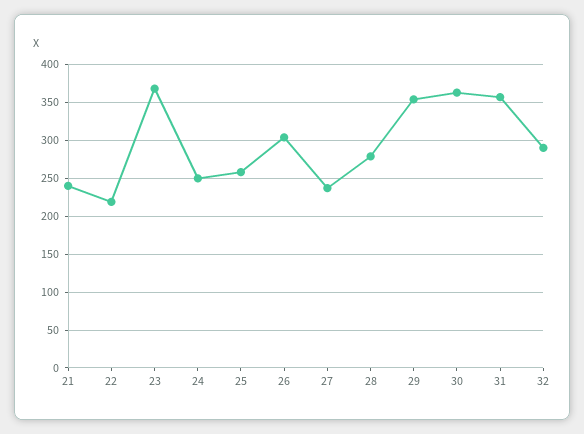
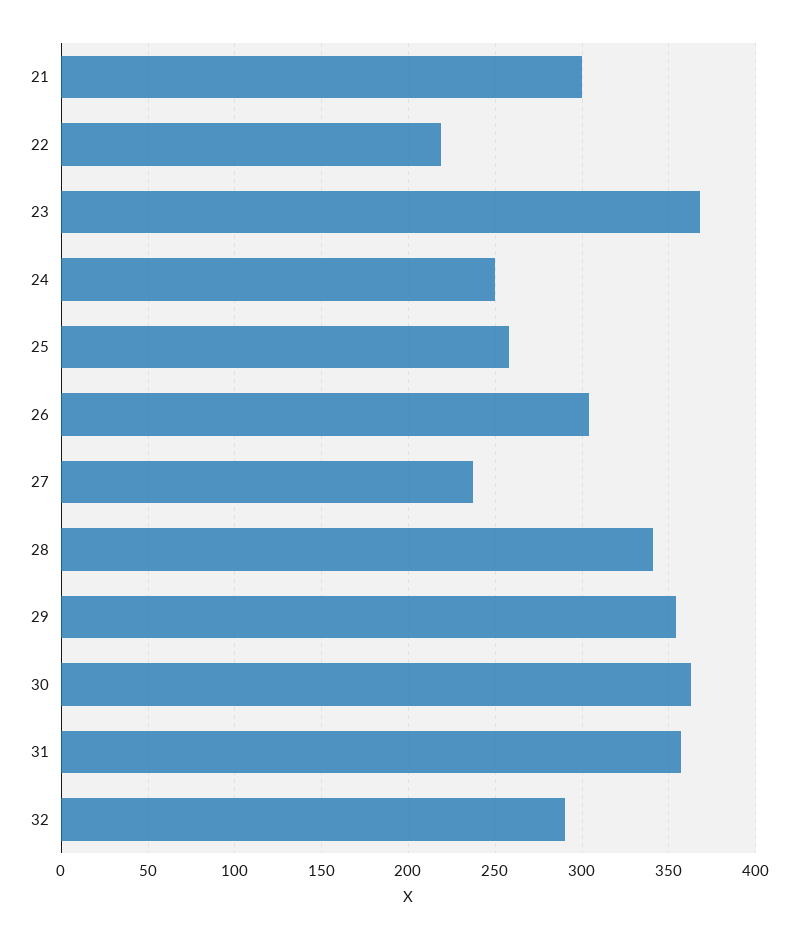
  {
-   "21": 240,
+   "21": 300,
    "22": 220,
    "23": 370,
    "24": 250,
    "25": 260,
    "26": 305,
    "27": 235,
-   "28": 280,
+   "28": 340,
    "29": 355,
    "30": 365,
    "31": 355,
    "32": 290
  }

